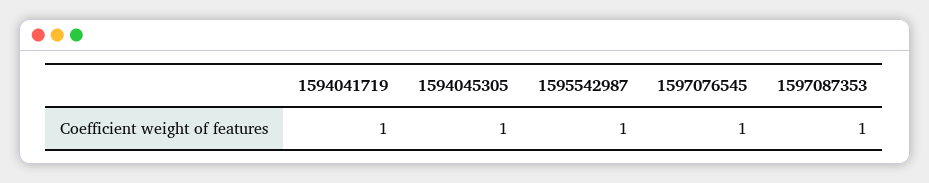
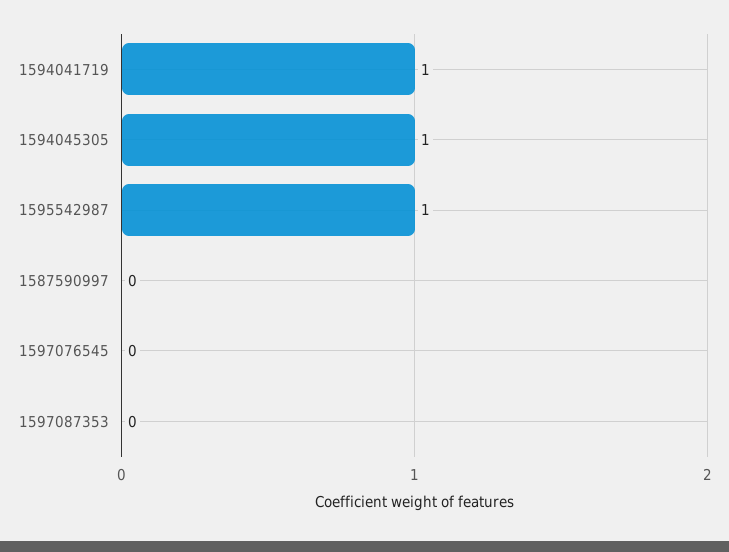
  {
    "1594041719": 1,
    "1594045305": 1,
    "1595542987": 1,
-   "1597076545": 1,
+   "1597076545": 0,
-   "1597087353": 1
+   "1597087353": 0,
+   "1587590997": 0
  }

